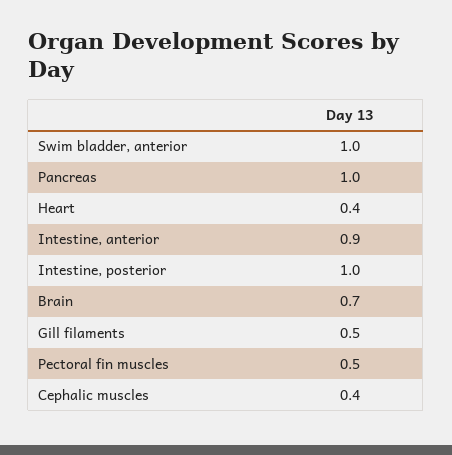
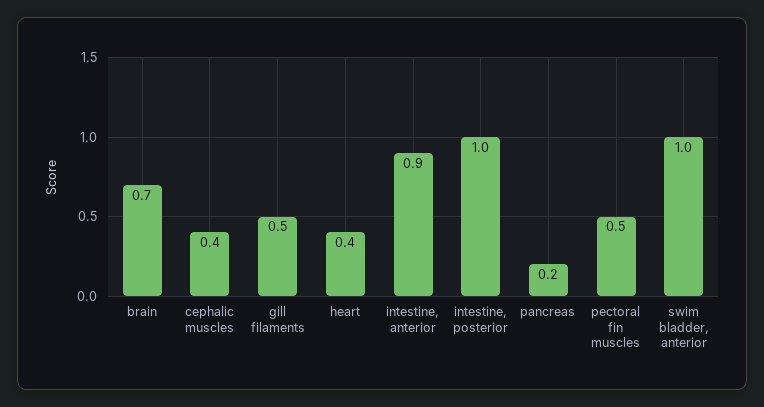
  {
    "Swim bladder, anterior": 1,
-   "Pancreas": 1,
+   "Pancreas": 0.2,
    "Heart": 0.4,
    "Intestine, anterior": 0.9,
    "Intestine, posterior": 1,
    "Brain": 0.7,
    "Gill filaments": 0.5,
    "Pectoral fin muscles": 0.5,
    "Cephalic muscles": 0.4
  }

